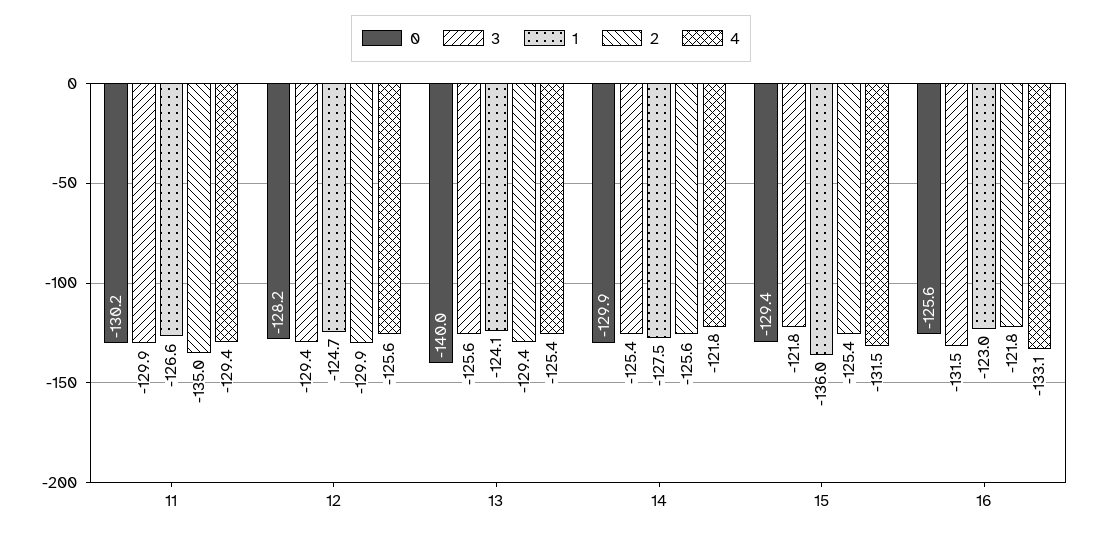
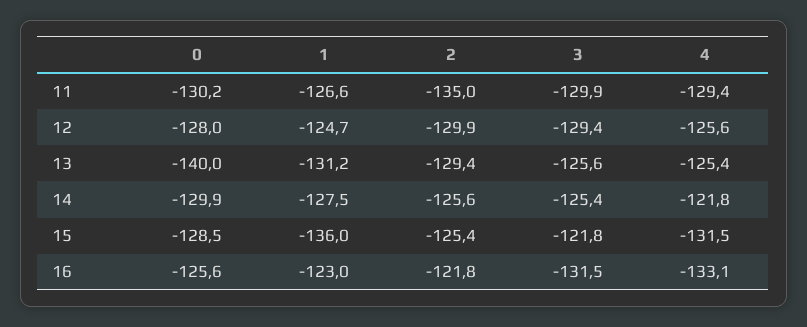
  {
    "0": {
      "11": -130.2,
-     "12": -128.2,
+     "12": -128,
      "13": -140,
      "14": -129.9,
-     "15": -129.4,
+     "15": -128.5,
      "16": -125.6
    },
    "3": {
      "11": -129.9,
      "12": -129.4,
      "13": -125.6,
      "14": -125.4,
      "15": -121.8,
      "16": -131.5
    },
    "1": {
      "11": -126.6,
      "12": -124.7,
-     "13": -124.1,
+     "13": -131.2,
      "14": -127.5,
      "15": -136,
      "16": -123
    },
    "2": {
      "11": -135,
      "12": -129.9,
      "13": -129.4,
      "14": -125.6,
      "15": -125.4,
      "16": -121.8
    },
    "4": {
      "11": -129.4,
      "12": -125.6,
      "13": -125.4,
      "14": -121.8,
      "15": -131.5,
      "16": -133.1
    }
  }

